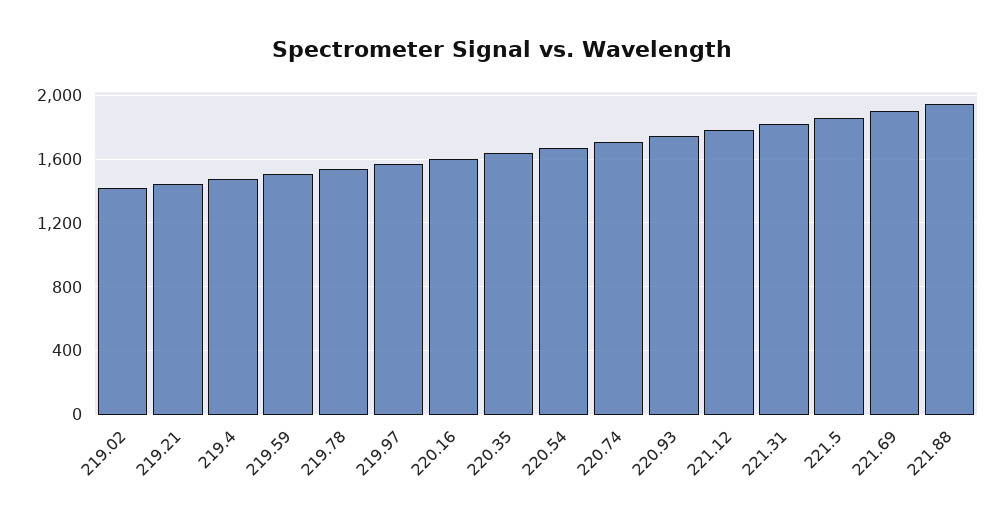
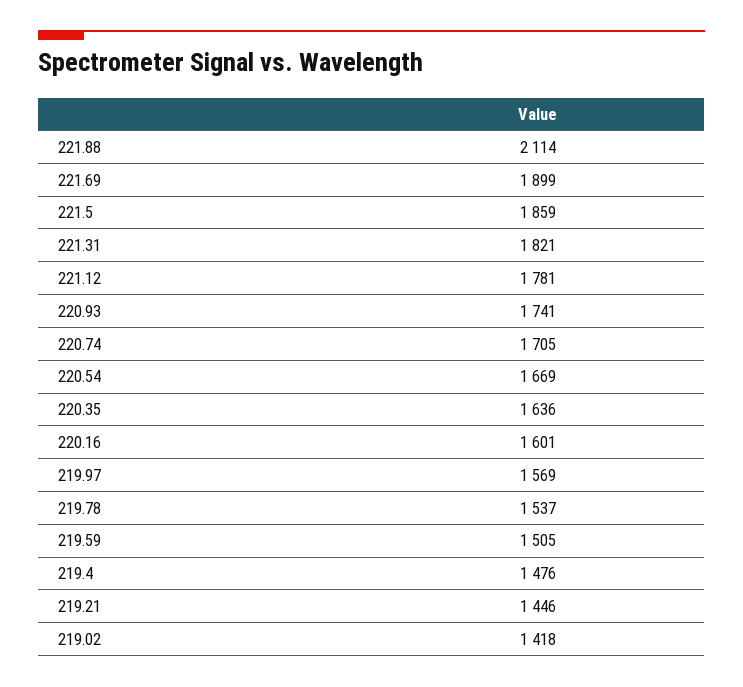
  {
    "219.02": 1418,
    "219.21": 1446,
    "219.4": 1476,
    "219.59": 1505,
    "219.78": 1537,
    "219.97": 1569,
    "220.16": 1601,
    "220.35": 1636,
    "220.54": 1669,
    "220.74": 1705,
    "220.93": 1741,
    "221.12": 1781,
    "221.31": 1821,
    "221.5": 1859,
    "221.69": 1899,
-   "221.88": 1950
+   "221.88": 2114
  }

